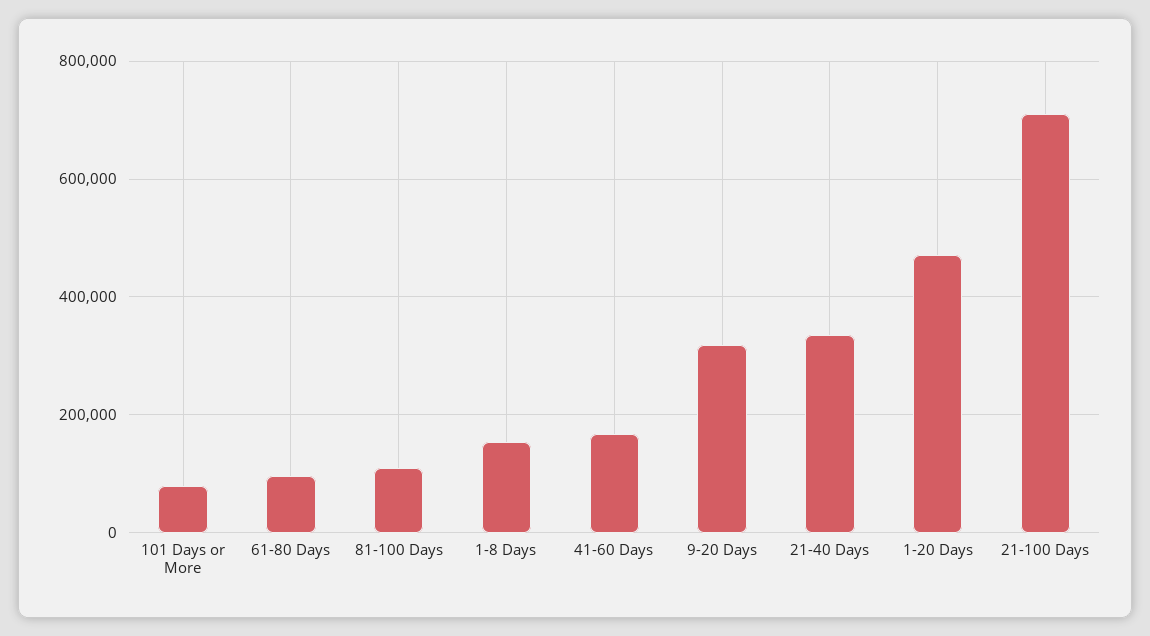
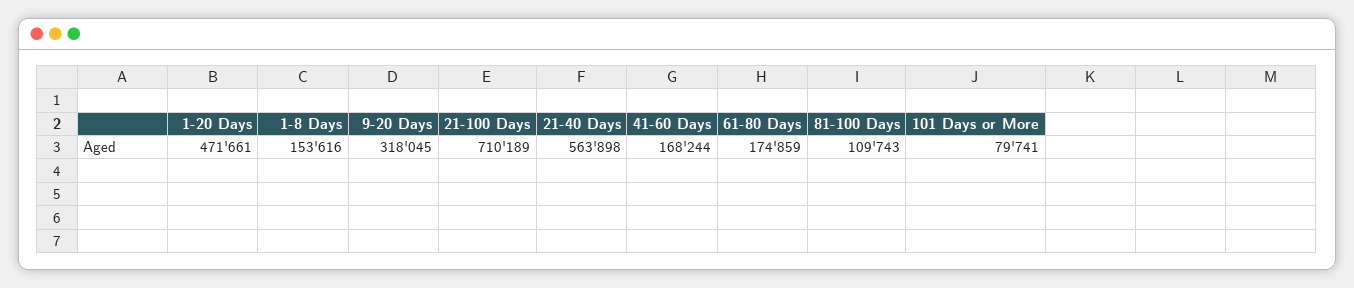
  {
    "101 Days or More": 79741,
-   "61-80 Days": 100000,
+   "61-80 Days": 174859,
    "81-100 Days": 109743,
    "1-8 Days": 153616,
    "41-60 Days": 168244,
    "9-20 Days": 318045,
-   "21-40 Days": 340000,
+   "21-40 Days": 563898,
    "1-20 Days": 471661,
    "21-100 Days": 710189
  }

